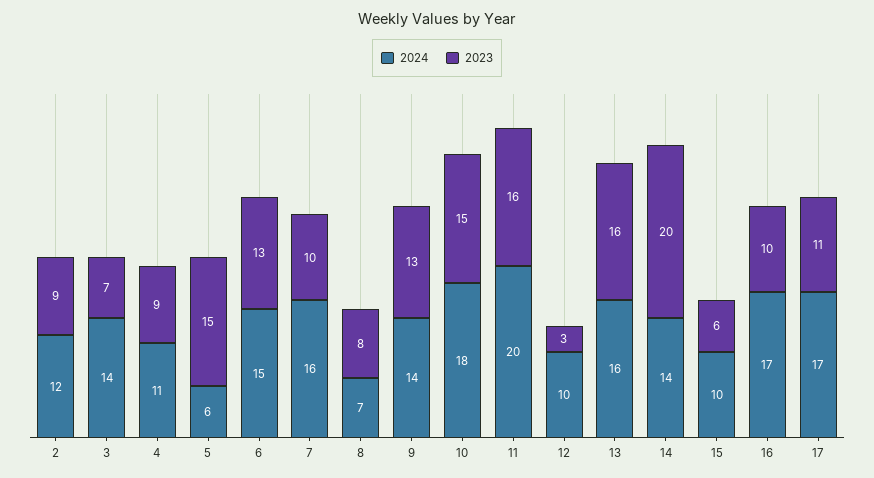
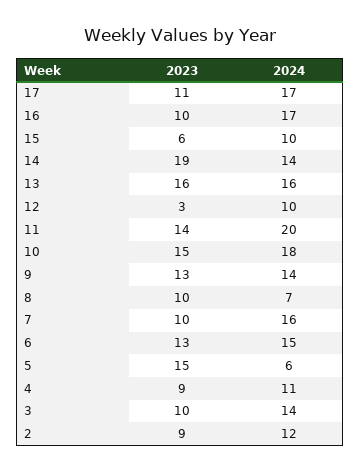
  {
    "2024": {
      "2": 12,
      "3": 14,
      "4": 11,
      "5": 6,
      "6": 15,
      "7": 16,
      "8": 7,
      "9": 14,
      "10": 18,
      "11": 20,
      "12": 10,
      "13": 16,
      "14": 14,
      "15": 10,
      "16": 17,
      "17": 17
    },
    "2023": {
      "2": 9,
-     "3": 7,
+     "3": 10,
      "4": 9,
      "5": 15,
      "6": 13,
      "7": 10,
-     "8": 8,
+     "8": 10,
      "9": 13,
      "10": 15,
-     "11": 16,
+     "11": 14,
      "12": 3,
      "13": 16,
-     "14": 20,
+     "14": 19,
      "15": 6,
      "16": 10,
      "17": 11
    }
  }

